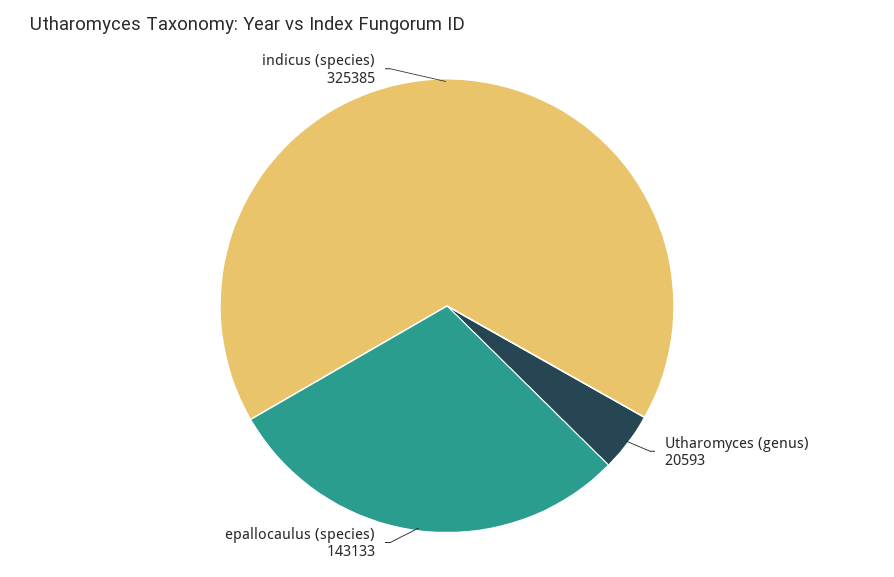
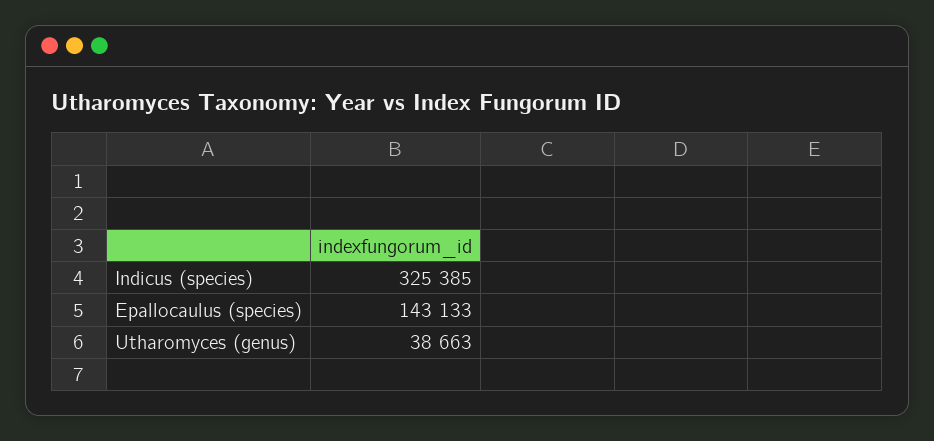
  {
-   "Utharomyces (genus)": 20593,
+   "Utharomyces (genus)": 38663,
    "epallocaulus (species)": 143133,
    "indicus (species)": 325385
  }

